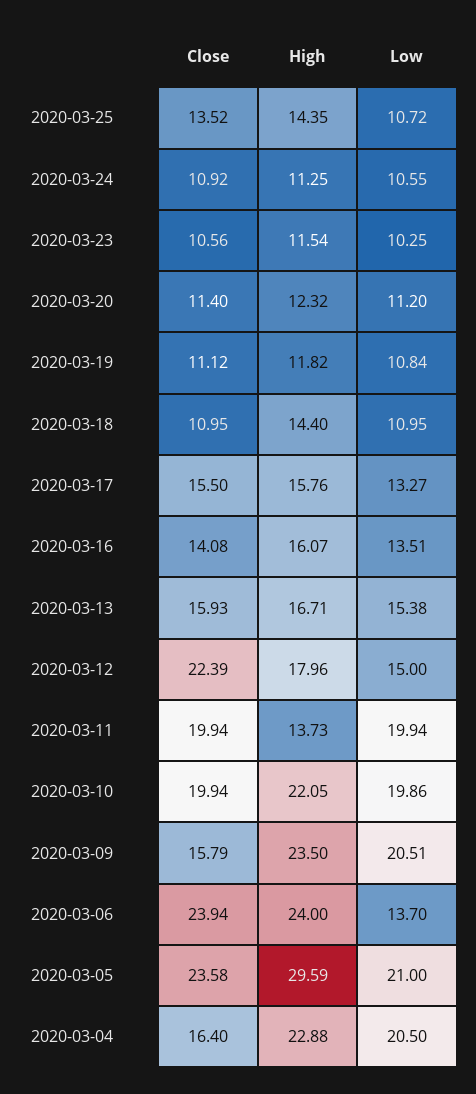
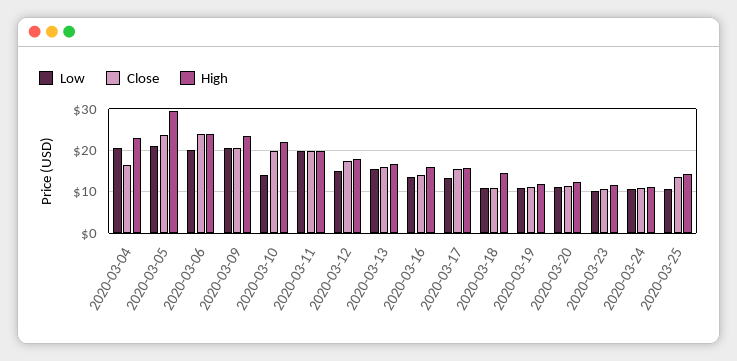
  {
    "Close": {
      "2020-03-25": 13.52,
      "2020-03-24": 10.92,
      "2020-03-23": 10.56,
      "2020-03-20": 11.4,
      "2020-03-19": 11.12,
      "2020-03-18": 10.95,
      "2020-03-17": 15.5,
      "2020-03-16": 14.08,
      "2020-03-13": 15.93,
-     "2020-03-12": 22.39,
+     "2020-03-12": 18,
      "2020-03-11": 19.94,
      "2020-03-10": 19.94,
-     "2020-03-09": 15.79,
+     "2020-03-09": 20,
      "2020-03-06": 23.94,
      "2020-03-05": 23.58,
      "2020-03-04": 16.4
    },
    "High": {
      "2020-03-25": 14.35,
      "2020-03-24": 11.25,
      "2020-03-23": 11.54,
      "2020-03-20": 12.32,
      "2020-03-19": 11.82,
      "2020-03-18": 14.4,
      "2020-03-17": 15.76,
      "2020-03-16": 16.07,
      "2020-03-13": 16.71,
      "2020-03-12": 17.96,
-     "2020-03-11": 13.73,
+     "2020-03-11": 20,
      "2020-03-10": 22.05,
      "2020-03-09": 23.5,
      "2020-03-06": 24,
      "2020-03-05": 29.59,
      "2020-03-04": 22.88
    },
    "Low": {
      "2020-03-25": 10.72,
      "2020-03-24": 10.55,
      "2020-03-23": 10.25,
      "2020-03-20": 11.2,
      "2020-03-19": 10.84,
      "2020-03-18": 10.95,
      "2020-03-17": 13.27,
      "2020-03-16": 13.51,
      "2020-03-13": 15.38,
      "2020-03-12": 15,
      "2020-03-11": 19.94,
-     "2020-03-10": 19.86,
+     "2020-03-10": 14,
      "2020-03-09": 20.51,
-     "2020-03-06": 13.7,
+     "2020-03-06": 20,
      "2020-03-05": 21,
      "2020-03-04": 20.5
    }
  }

